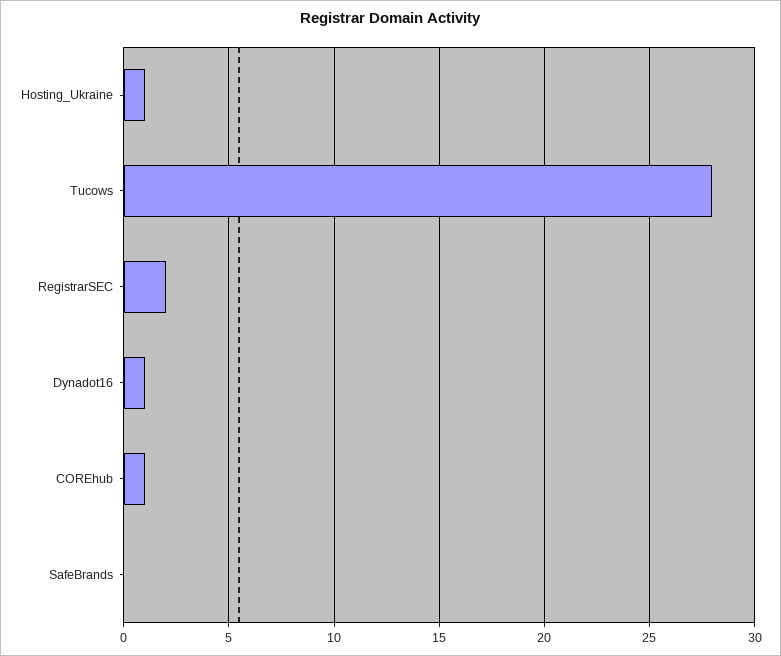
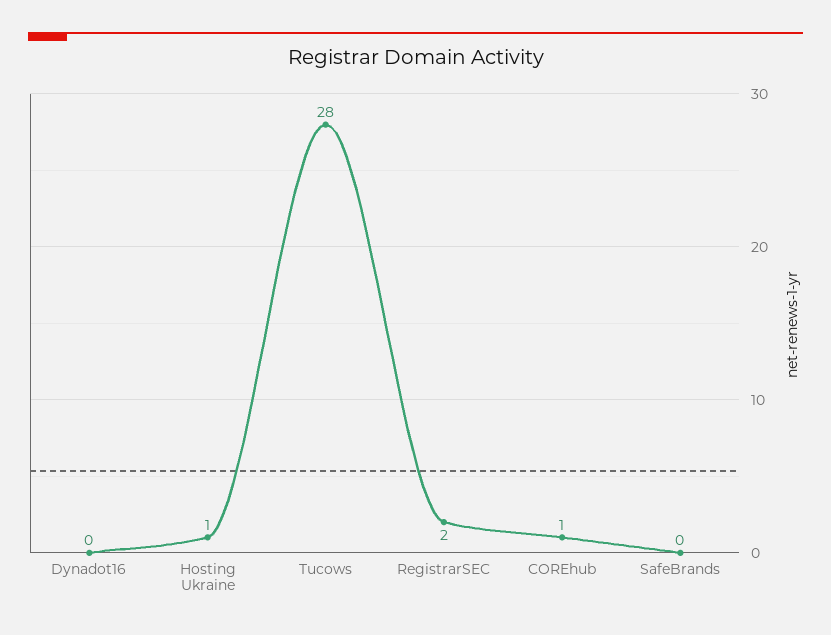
  {
    "Hosting_Ukraine": 1,
    "Tucows": 28,
    "RegistrarSEC": 2,
-   "Dynadot16": 1,
+   "Dynadot16": 0,
    "COREhub": 1,
    "SafeBrands": 0
  }

